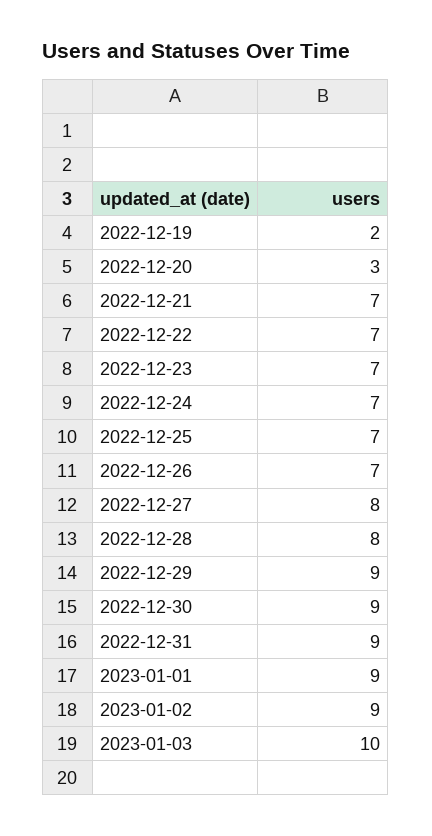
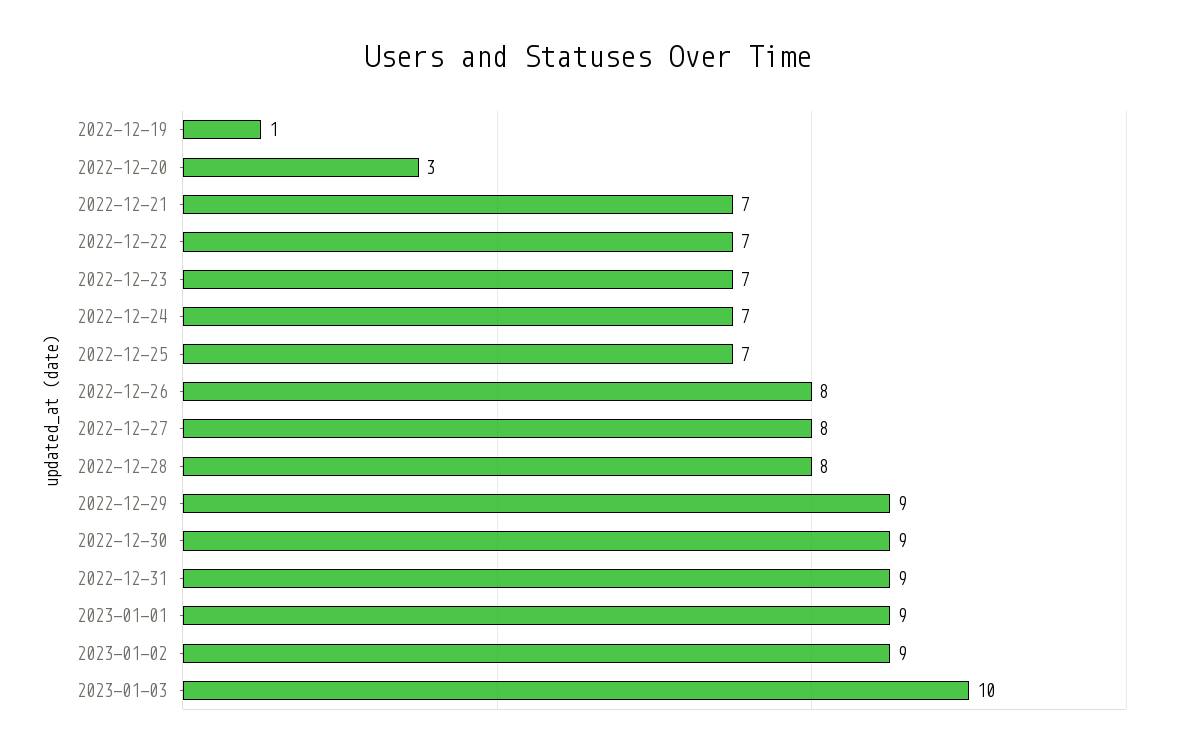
  {
-   "2022-12-19": 2,
+   "2022-12-19": 1,
    "2022-12-20": 3,
    "2022-12-21": 7,
    "2022-12-22": 7,
    "2022-12-23": 7,
    "2022-12-24": 7,
    "2022-12-25": 7,
-   "2022-12-26": 7,
+   "2022-12-26": 8,
    "2022-12-27": 8,
    "2022-12-28": 8,
    "2022-12-29": 9,
    "2022-12-30": 9,
    "2022-12-31": 9,
    "2023-01-01": 9,
    "2023-01-02": 9,
    "2023-01-03": 10
  }

